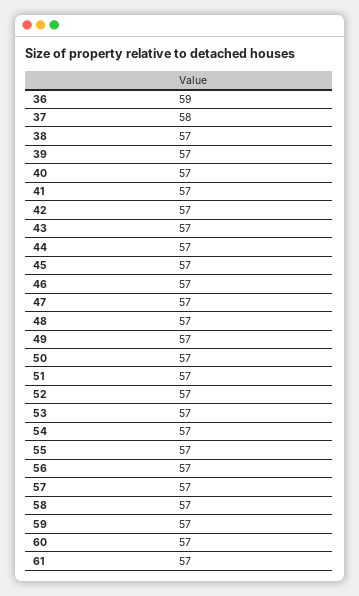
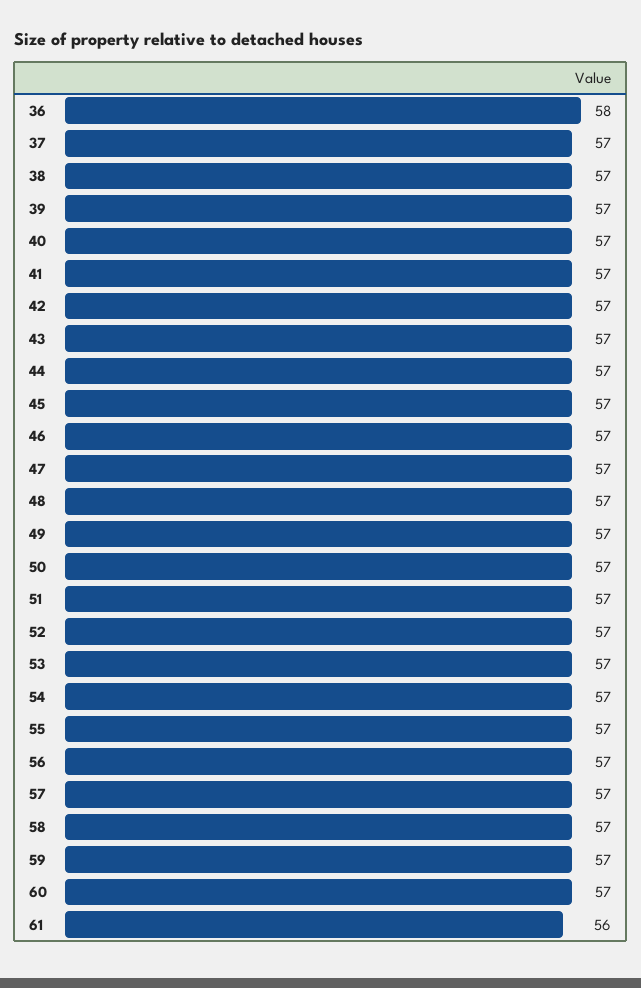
  {
-   "36": 59,
+   "36": 58,
-   "37": 58,
+   "37": 57,
    "38": 57,
    "39": 57,
    "40": 57,
    "41": 57,
    "42": 57,
    "43": 57,
    "44": 57,
    "45": 57,
    "46": 57,
    "47": 57,
    "48": 57,
    "49": 57,
    "50": 57,
    "51": 57,
    "52": 57,
    "53": 57,
    "54": 57,
    "55": 57,
    "56": 57,
    "57": 57,
    "58": 57,
    "59": 57,
    "60": 57,
-   "61": 57
+   "61": 56
  }

